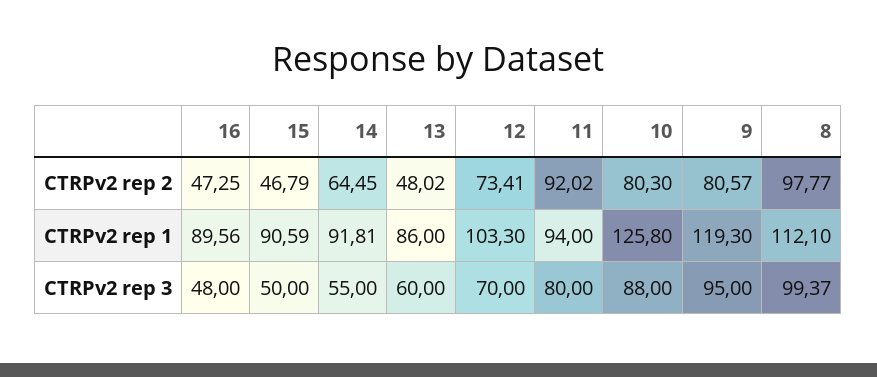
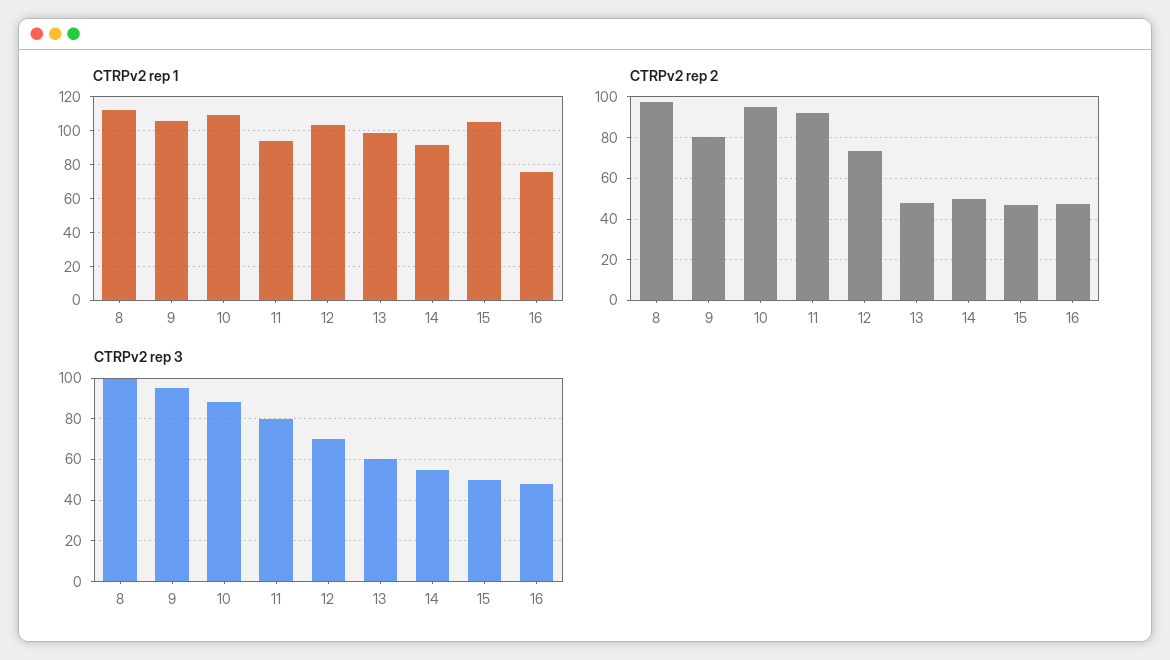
  {
    "CTRPv2 rep 2": {
      "16": 47.25,
      "15": 46.79,
-     "14": 64.45,
+     "14": 50,
      "13": 48.02,
      "12": 73.41,
      "11": 92.02,
-     "10": 80.3,
+     "10": 95,
      "9": 80.57,
      "8": 97.77
    },
    "CTRPv2 rep 1": {
-     "16": 89.56,
+     "16": 75,
-     "15": 90.59,
+     "15": 105,
      "14": 91.81,
-     "13": 86,
+     "13": 100,
      "12": 103.3,
      "11": 94,
-     "10": 125.8,
+     "10": 110,
-     "9": 119.3,
+     "9": 105,
      "8": 112.1
    },
    "CTRPv2 rep 3": {
      "16": 48,
      "15": 50,
      "14": 55,
      "13": 60,
      "12": 70,
      "11": 80,
      "10": 88,
      "9": 95,
      "8": 99.37
    }
  }

